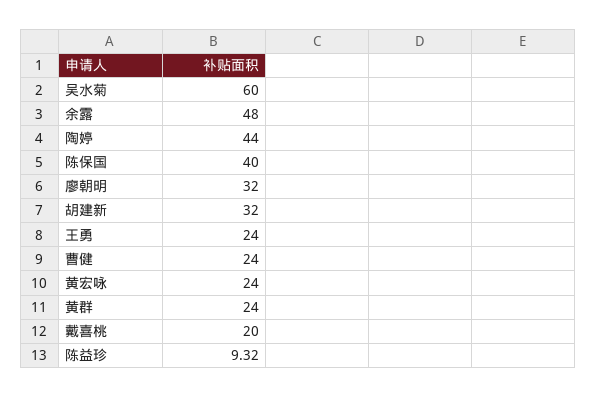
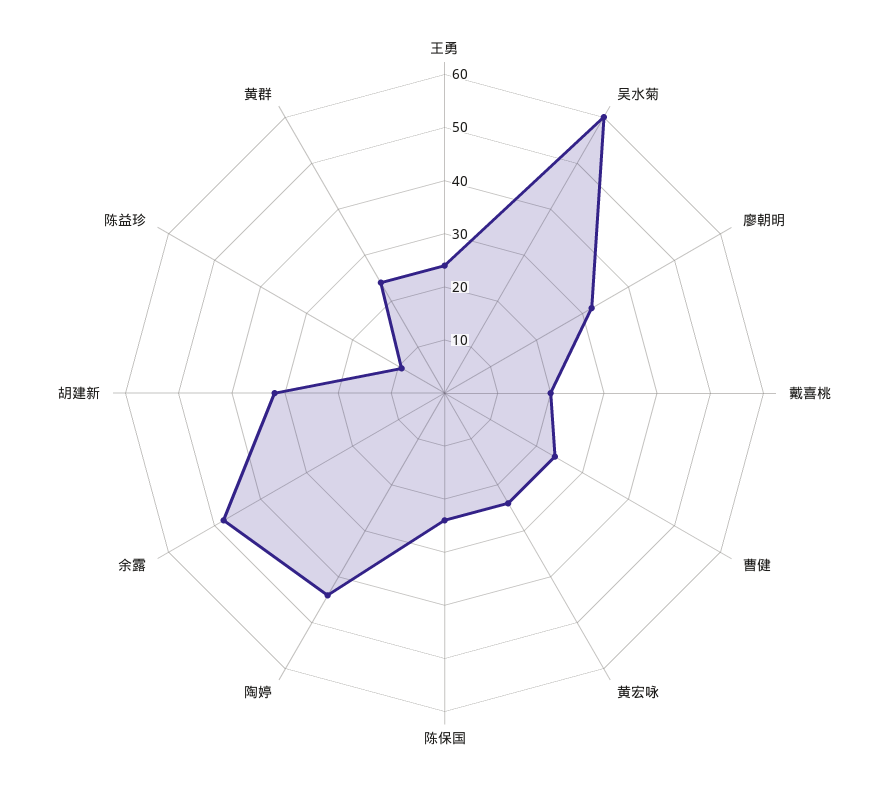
  {
    "吴水菊": 60,
    "余露": 48,
    "陶婷": 44,
-   "陈保国": 40,
+   "陈保国": 24,
    "廖朝明": 32,
    "胡建新": 32,
    "王勇": 24,
    "曹健": 24,
    "黄宏咏": 24,
    "黄群": 24,
    "戴喜桃": 20,
    "陈益珍": 9.32
  }

